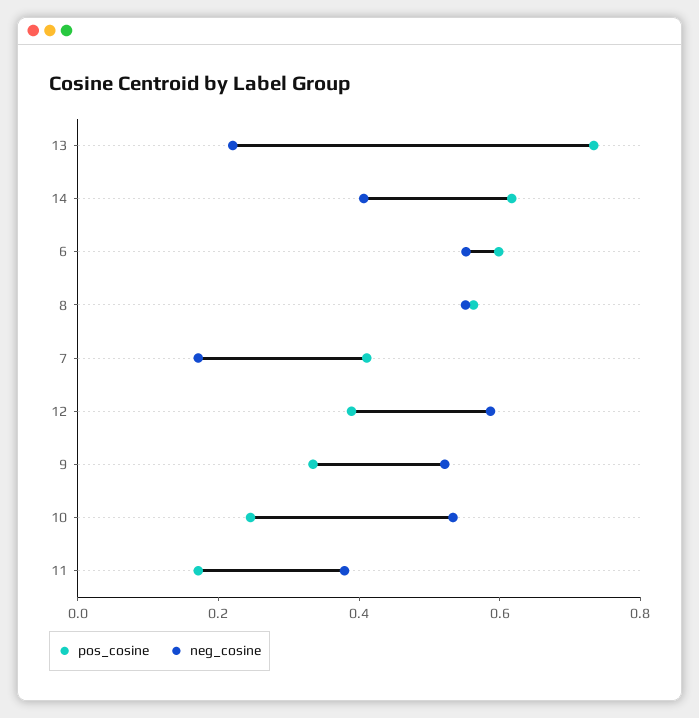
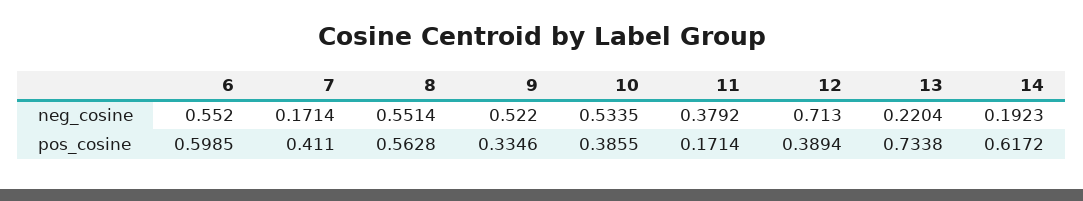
  {
    "pos_cosine": {
      "13": 0.7338,
      "14": 0.6172,
      "6": 0.5985,
      "8": 0.5628,
      "7": 0.411,
      "12": 0.3894,
      "9": 0.3346,
-     "10": 0.25,
+     "10": 0.3855,
      "11": 0.1714
    },
    "neg_cosine": {
      "13": 0.2204,
-     "14": 0.4,
+     "14": 0.1923,
      "6": 0.552,
      "8": 0.5514,
      "7": 0.1714,
-     "12": 0.6,
+     "12": 0.713,
      "9": 0.522,
      "10": 0.5335,
      "11": 0.3792
    }
  }

